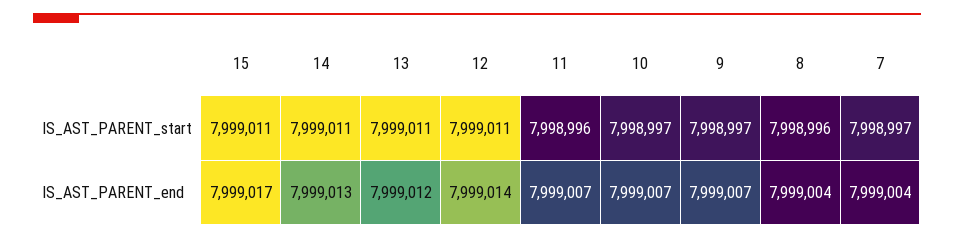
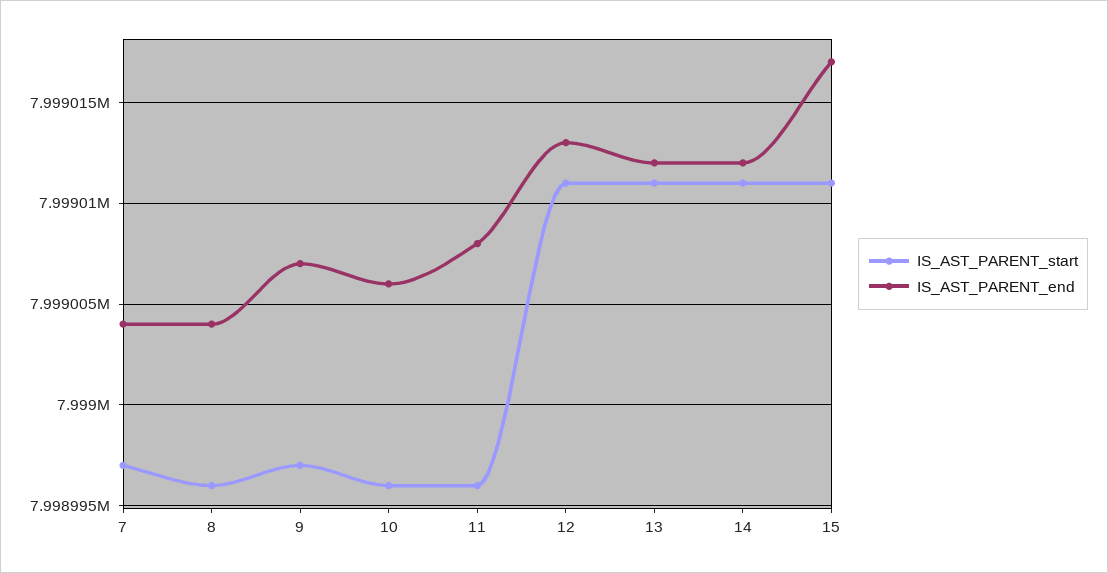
  {
    "IS_AST_PARENT_start": {
      "15": 7999011,
      "14": 7999011,
      "13": 7999011,
      "12": 7999011,
      "11": 7998996,
-     "10": 7998997,
+     "10": 7998996,
      "9": 7998997,
      "8": 7998996,
      "7": 7998997
    },
    "IS_AST_PARENT_end": {
      "15": 7999017,
-     "14": 7999013,
+     "14": 7999012,
      "13": 7999012,
-     "12": 7999014,
+     "12": 7999013,
-     "11": 7999007,
+     "11": 7999008,
-     "10": 7999007,
+     "10": 7999006,
      "9": 7999007,
      "8": 7999004,
      "7": 7999004
    }
  }

